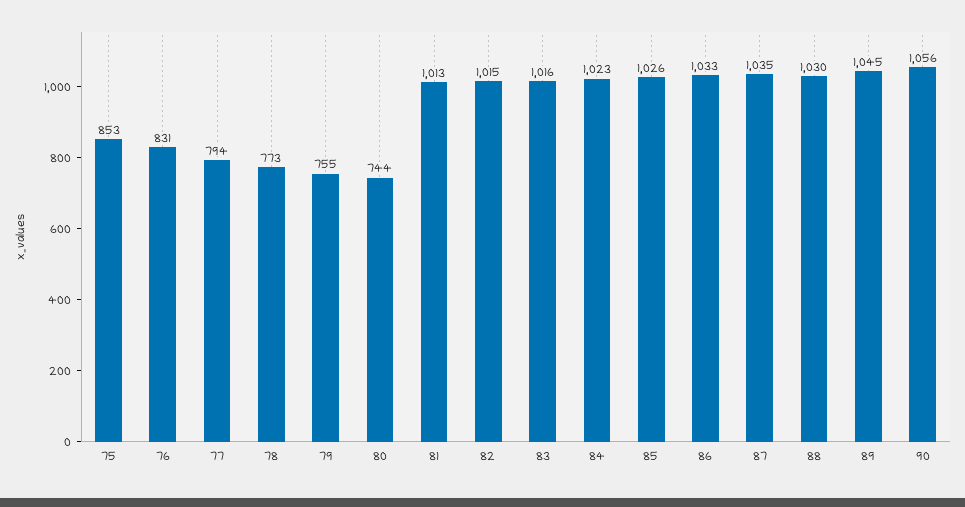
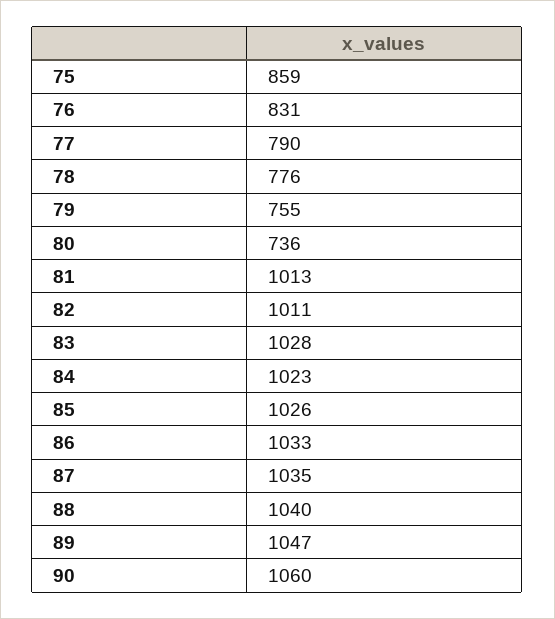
  {
-   "75": 853,
+   "75": 859,
    "76": 831,
-   "77": 794,
+   "77": 790,
-   "78": 773,
+   "78": 776,
    "79": 755,
-   "80": 744,
+   "80": 736,
    "81": 1013,
-   "82": 1015,
+   "82": 1011,
-   "83": 1016,
+   "83": 1028,
    "84": 1023,
    "85": 1026,
    "86": 1033,
    "87": 1035,
-   "88": 1030,
+   "88": 1040,
-   "89": 1045,
+   "89": 1047,
-   "90": 1056
+   "90": 1060
  }

